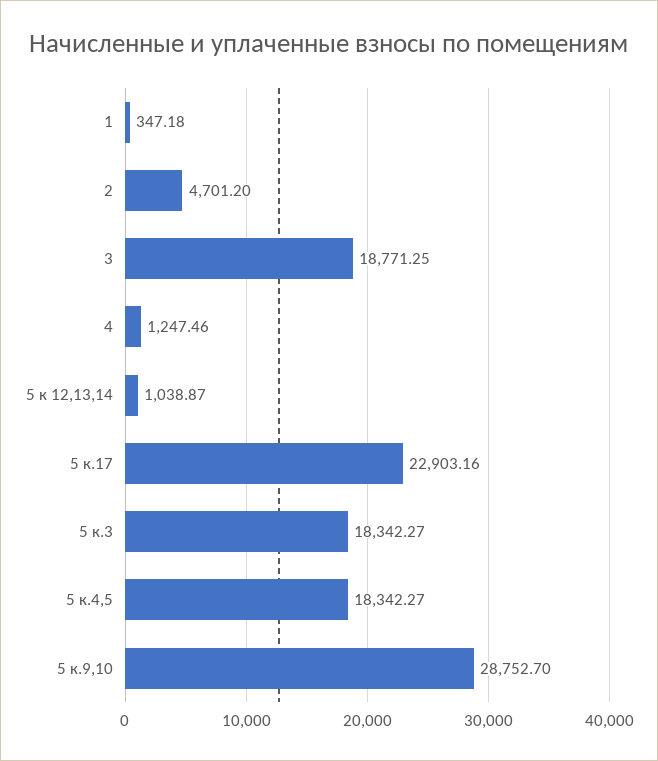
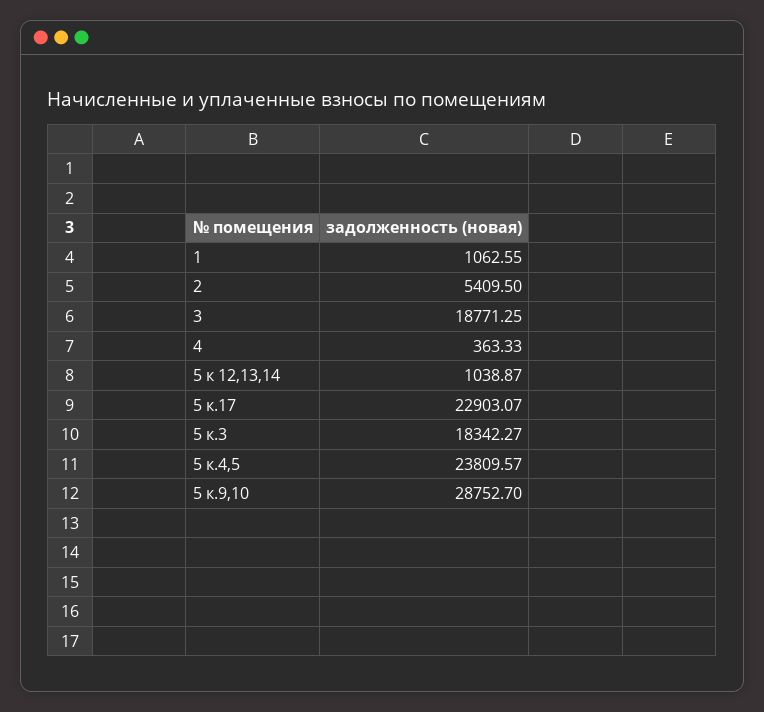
  {
-   "1": 347.18,
+   "1": 1062.55,
-   "2": 4701.2,
+   "2": 5409.5,
    "3": 18771.25,
-   "4": 1247.46,
+   "4": 363.33,
    "5 к 12,13,14": 1038.87,
-   "5 к.17": 22903.16,
+   "5 к.17": 22903.07,
    "5 к.3": 18342.27,
-   "5 к.4,5": 18342.27,
+   "5 к.4,5": 23809.57,
    "5 к.9,10": 28752.7
  }

